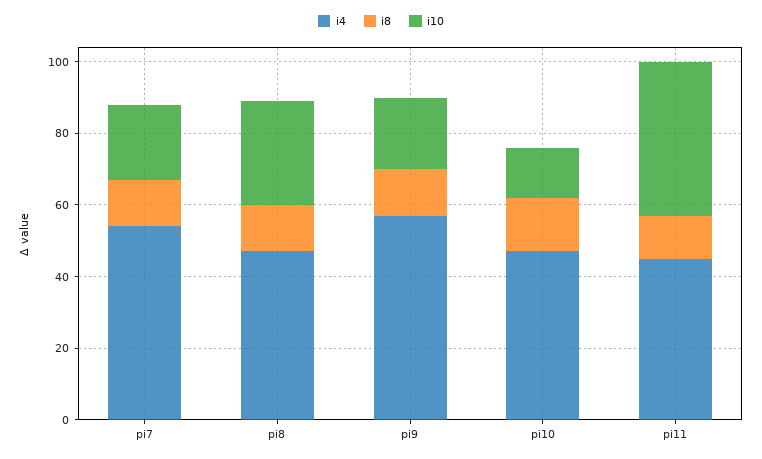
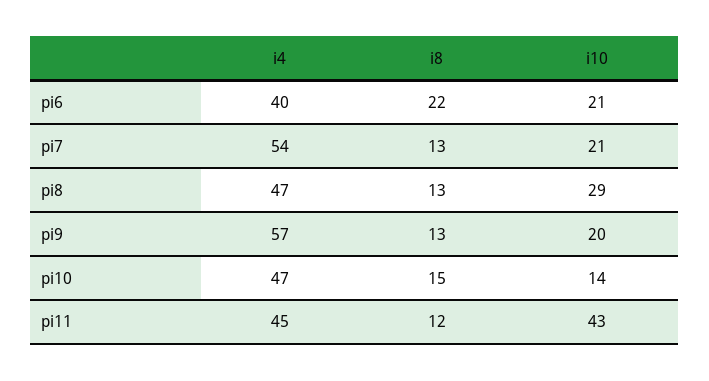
  {
    "i4": {
      "pi7": 54,
      "pi8": 47,
      "pi9": 57,
      "pi10": 47,
-     "pi11": 45
+     "pi11": 45,
+     "pi6": 40
    },
    "i8": {
      "pi7": 13,
      "pi8": 13,
      "pi9": 13,
      "pi10": 15,
-     "pi11": 12
+     "pi11": 12,
+     "pi6": 22
    },
    "i10": {
      "pi7": 21,
      "pi8": 29,
      "pi9": 20,
      "pi10": 14,
-     "pi11": 43
+     "pi11": 43,
+     "pi6": 21
    }
  }

